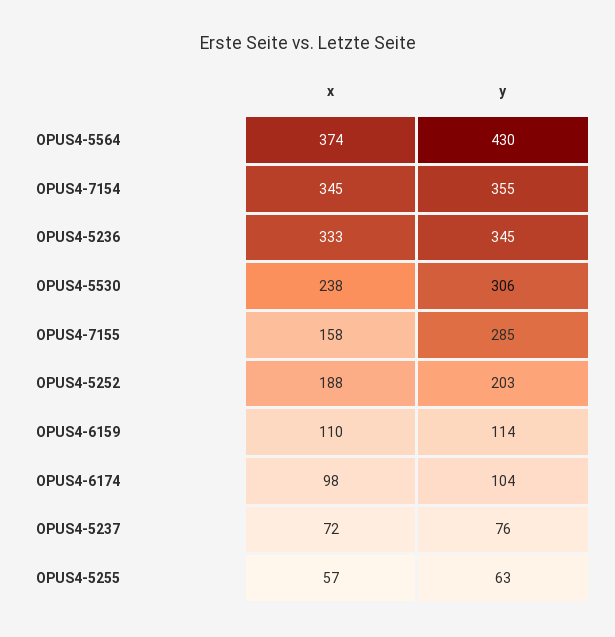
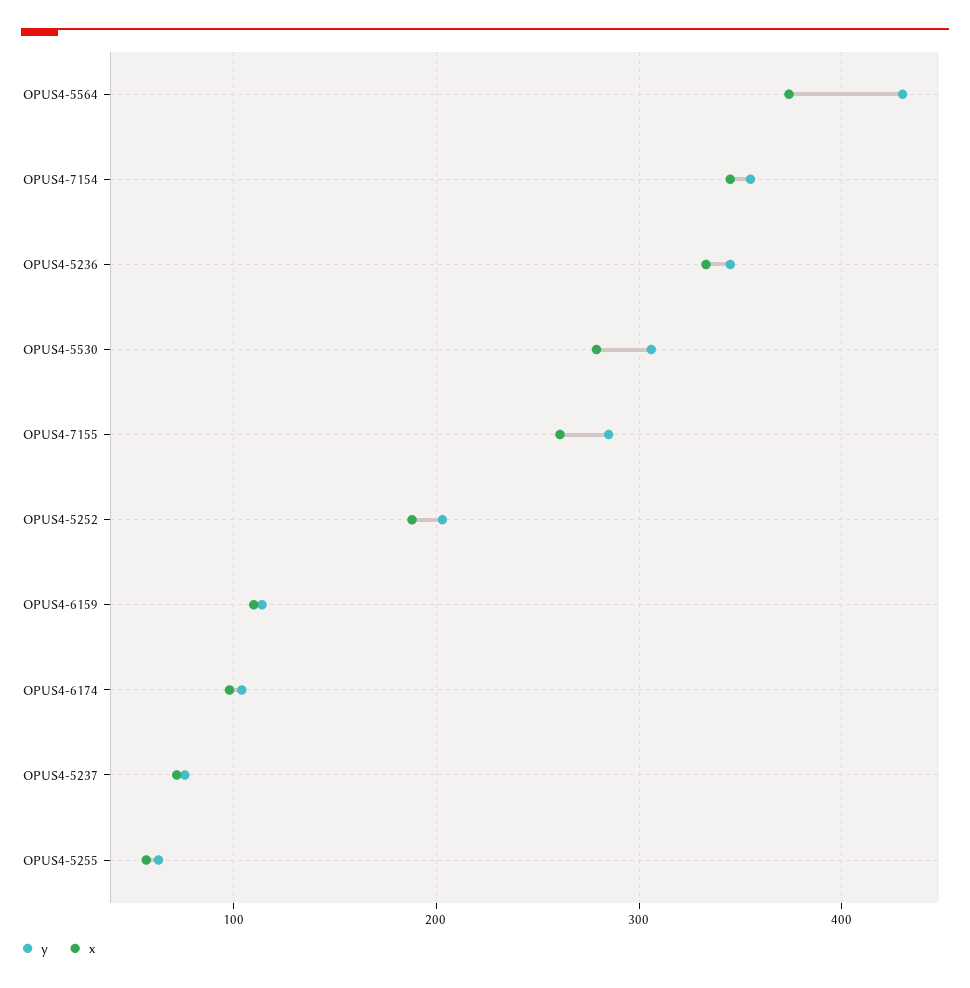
  {
    "x": {
      "OPUS4-5564": 374,
      "OPUS4-7154": 345,
      "OPUS4-5236": 333,
-     "OPUS4-5530": 238,
+     "OPUS4-5530": 280,
-     "OPUS4-7155": 158,
+     "OPUS4-7155": 260,
      "OPUS4-5252": 188,
      "OPUS4-6159": 110,
      "OPUS4-6174": 98,
      "OPUS4-5237": 72,
      "OPUS4-5255": 57
    },
    "y": {
      "OPUS4-5564": 430,
      "OPUS4-7154": 355,
      "OPUS4-5236": 345,
      "OPUS4-5530": 306,
      "OPUS4-7155": 285,
      "OPUS4-5252": 203,
      "OPUS4-6159": 114,
      "OPUS4-6174": 104,
      "OPUS4-5237": 76,
      "OPUS4-5255": 63
    }
  }

